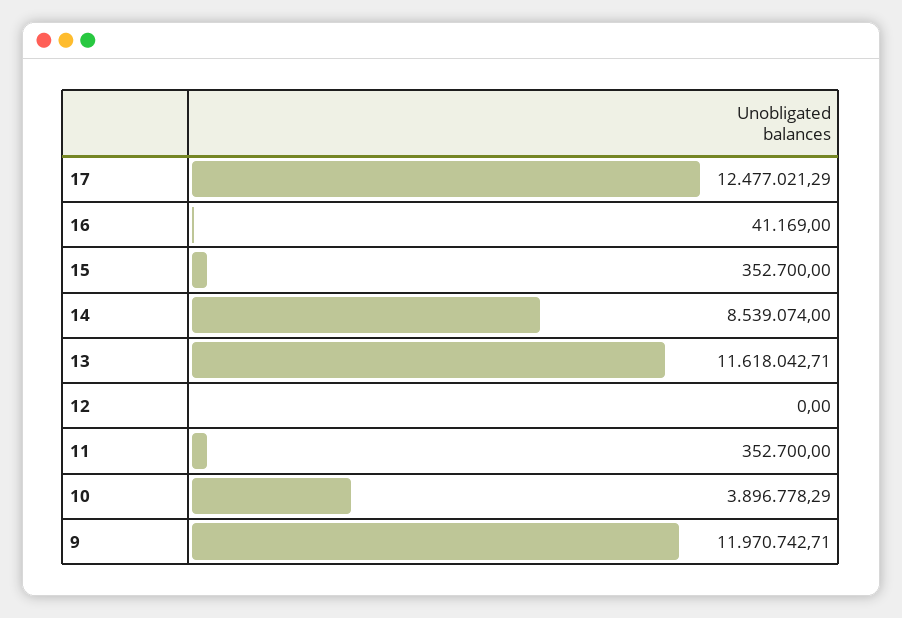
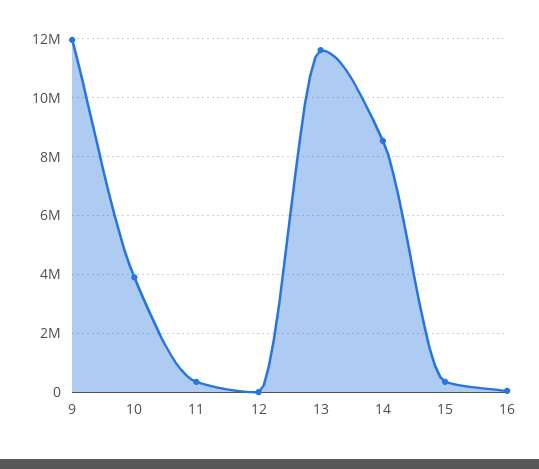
  {
-   "17": 12477021.29,
    "16": 41169,
    "15": 352700,
    "14": 8539074,
    "13": 11618042.71,
    "12": 0,
    "11": 352700,
    "10": 3896778.29,
    "9": 11970742.71
  }

